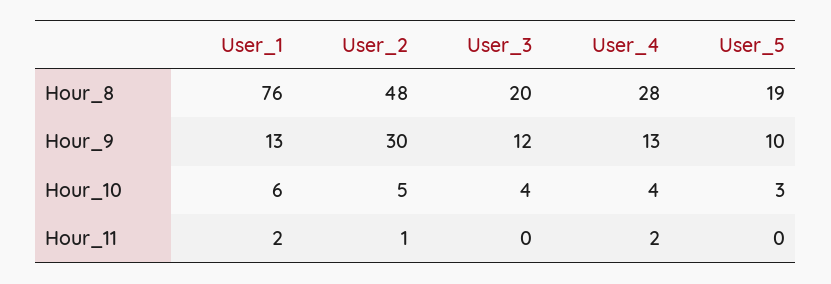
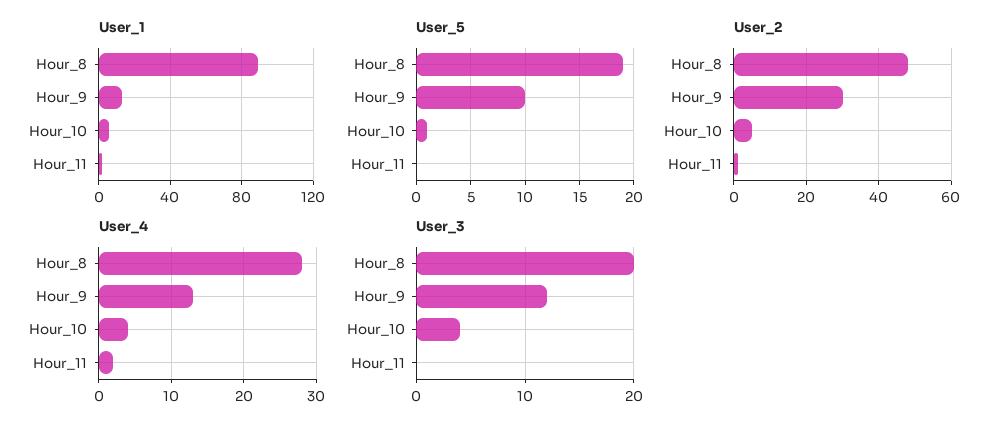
  {
    "User_1": {
-     "Hour_8": 76,
+     "Hour_8": 90,
      "Hour_9": 13,
      "Hour_10": 6,
      "Hour_11": 2
    },
    "User_2": {
      "Hour_8": 48,
      "Hour_9": 30,
      "Hour_10": 5,
      "Hour_11": 1
    },
    "User_3": {
      "Hour_8": 20,
      "Hour_9": 12,
      "Hour_10": 4,
      "Hour_11": 0
    },
    "User_4": {
      "Hour_8": 28,
      "Hour_9": 13,
      "Hour_10": 4,
      "Hour_11": 2
    },
    "User_5": {
      "Hour_8": 19,
      "Hour_9": 10,
-     "Hour_10": 3,
+     "Hour_10": 1,
      "Hour_11": 0
    }
  }

